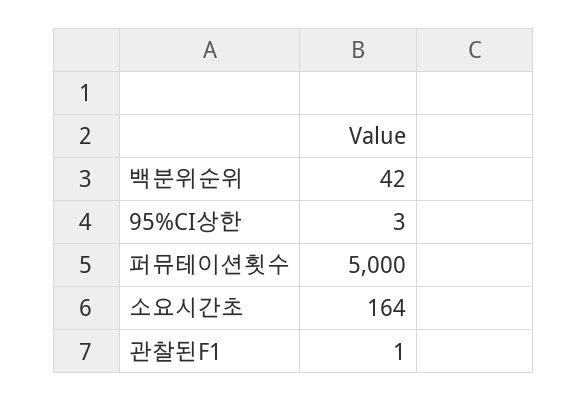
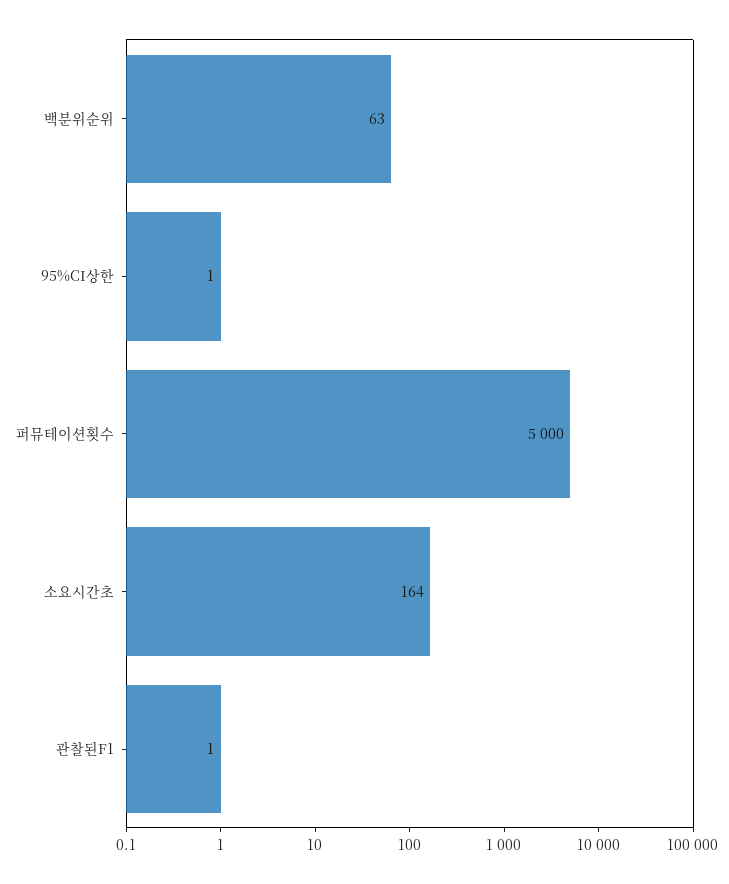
  {
-   "백분위순위": 42,
+   "백분위순위": 63,
-   "95%CI상한": 3,
+   "95%CI상한": 1,
    "퍼뮤테이션횟수": 5000,
    "소요시간초": 164,
    "관찰된F1": 1
  }

